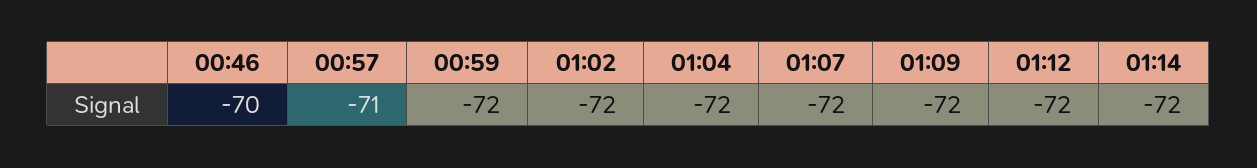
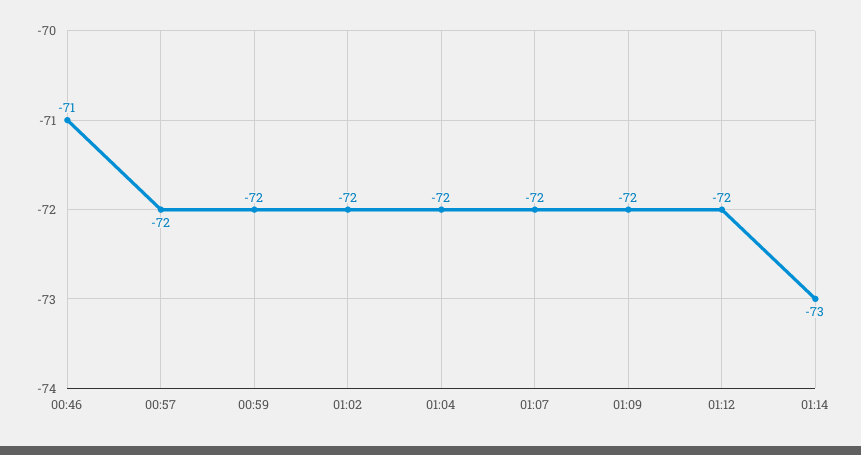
  {
-   "00:46": -70,
+   "00:46": -71,
-   "00:57": -71,
+   "00:57": -72,
    "00:59": -72,
    "01:02": -72,
    "01:04": -72,
    "01:07": -72,
    "01:09": -72,
    "01:12": -72,
-   "01:14": -72
+   "01:14": -73
  }

